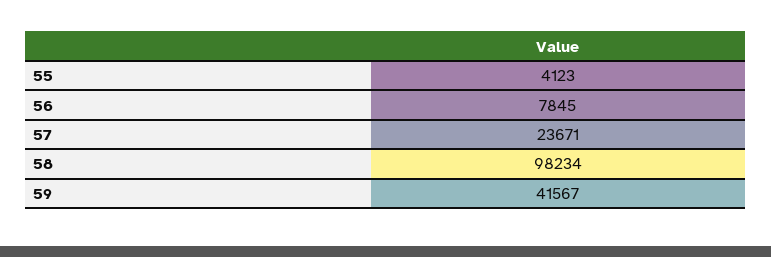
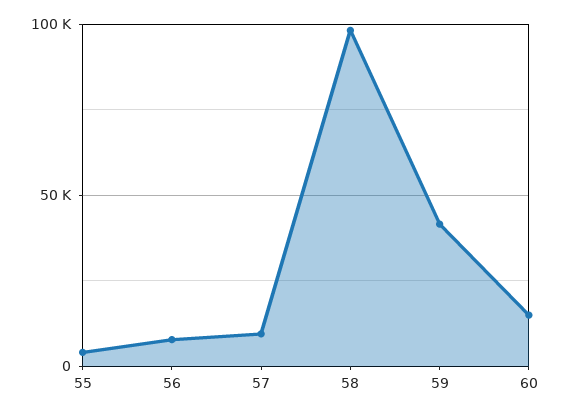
  {
    "55": 4123,
    "56": 7845,
-   "57": 23671,
+   "57": 10000,
    "58": 98234,
-   "59": 41567
+   "59": 41567,
+   "60": 15000
  }

